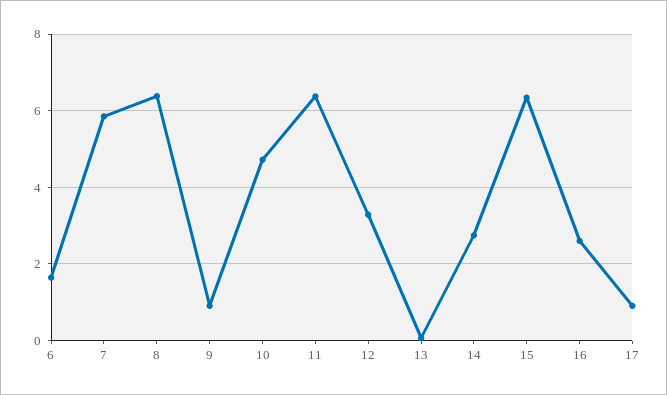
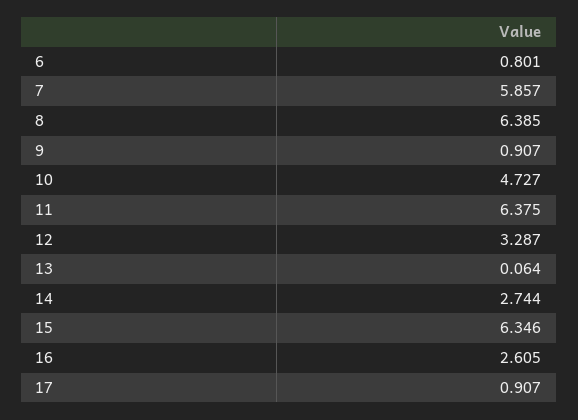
  {
-   "6": 1.6,
+   "6": 0.801,
    "7": 5.857,
    "8": 6.385,
    "9": 0.907,
    "10": 4.727,
    "11": 6.375,
    "12": 3.287,
    "13": 0.064,
    "14": 2.744,
    "15": 6.346,
    "16": 2.605,
    "17": 0.907
  }

